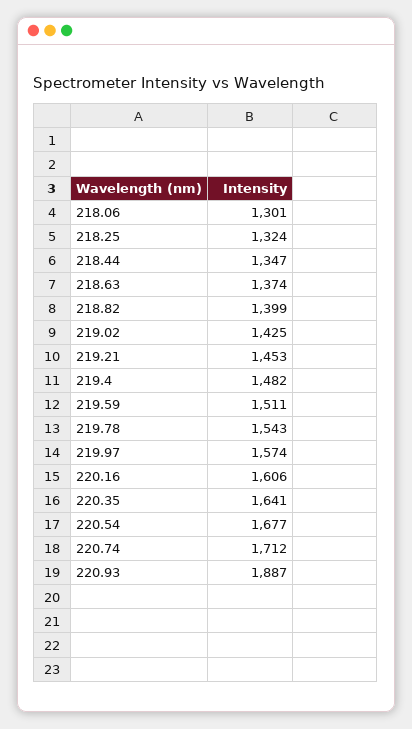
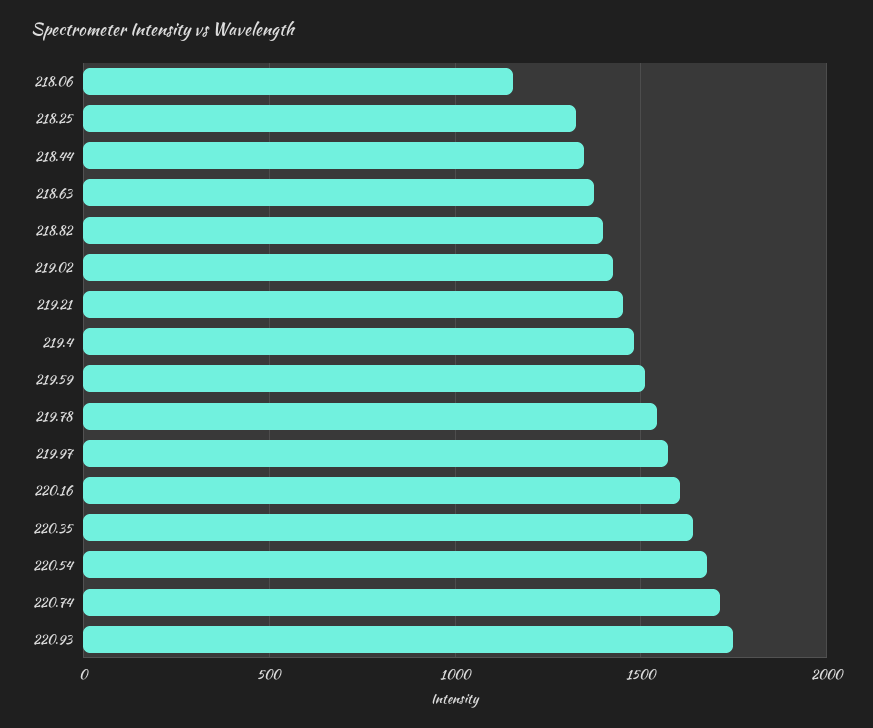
  {
-   "218.06": 1301,
+   "218.06": 1150,
    "218.25": 1324,
    "218.44": 1347,
    "218.63": 1374,
    "218.82": 1399,
    "219.02": 1425,
    "219.21": 1453,
    "219.4": 1482,
    "219.59": 1511,
    "219.78": 1543,
    "219.97": 1574,
    "220.16": 1606,
    "220.35": 1641,
    "220.54": 1677,
    "220.74": 1712,
-   "220.93": 1887
+   "220.93": 1750
  }

